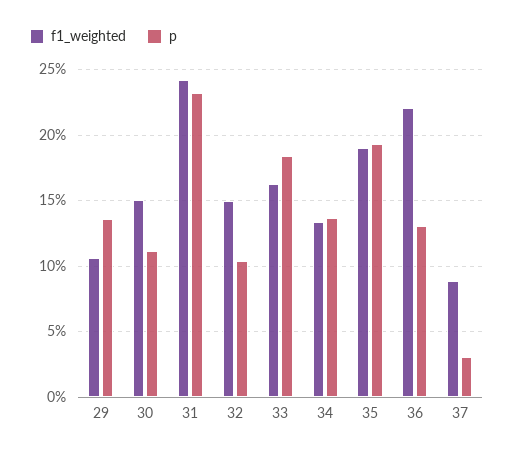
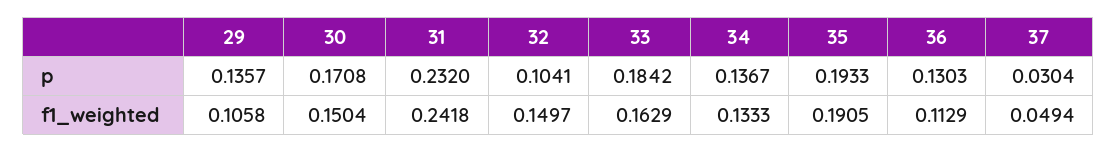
  {
    "f1_weighted": {
      "29": 0.1058,
      "30": 0.1504,
      "31": 0.2418,
      "32": 0.1497,
      "33": 0.1629,
      "34": 0.1333,
      "35": 0.1905,
-     "36": 0.22,
+     "36": 0.1129,
-     "37": 0.09
+     "37": 0.0494
    },
    "p": {
      "29": 0.1357,
-     "30": 0.11,
+     "30": 0.1708,
      "31": 0.232,
      "32": 0.1041,
      "33": 0.1842,
      "34": 0.1367,
      "35": 0.1933,
      "36": 0.1303,
      "37": 0.0304
    }
  }

